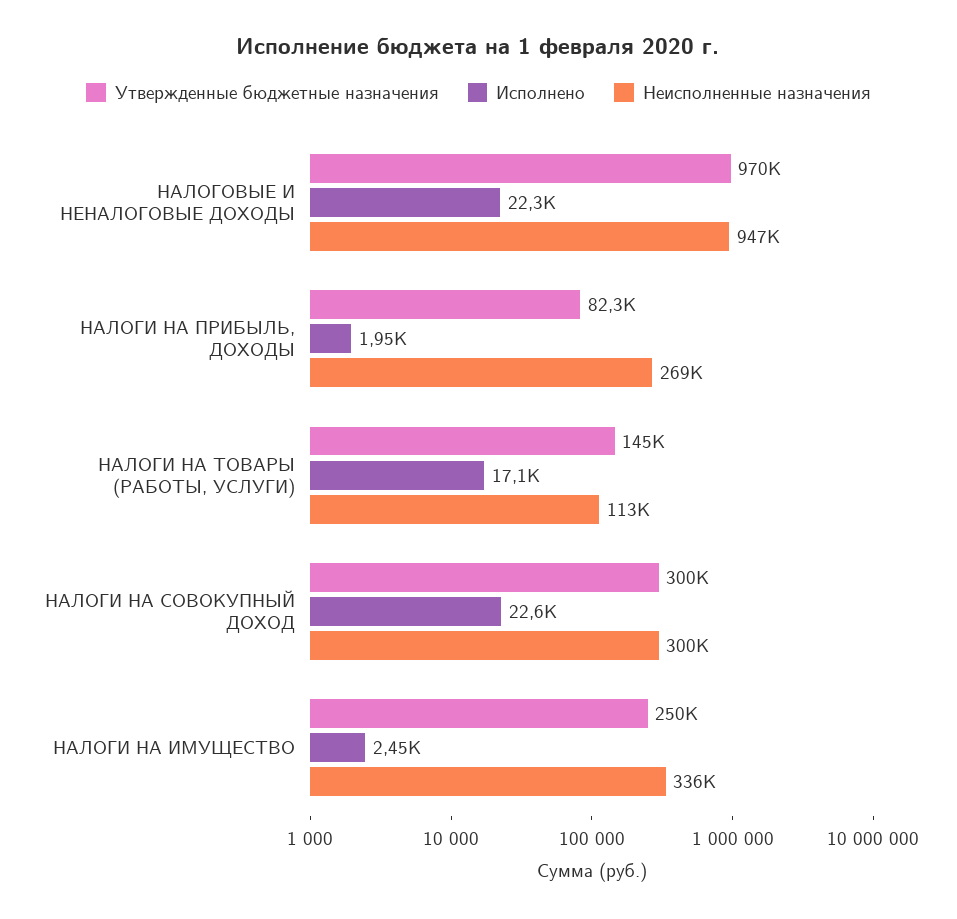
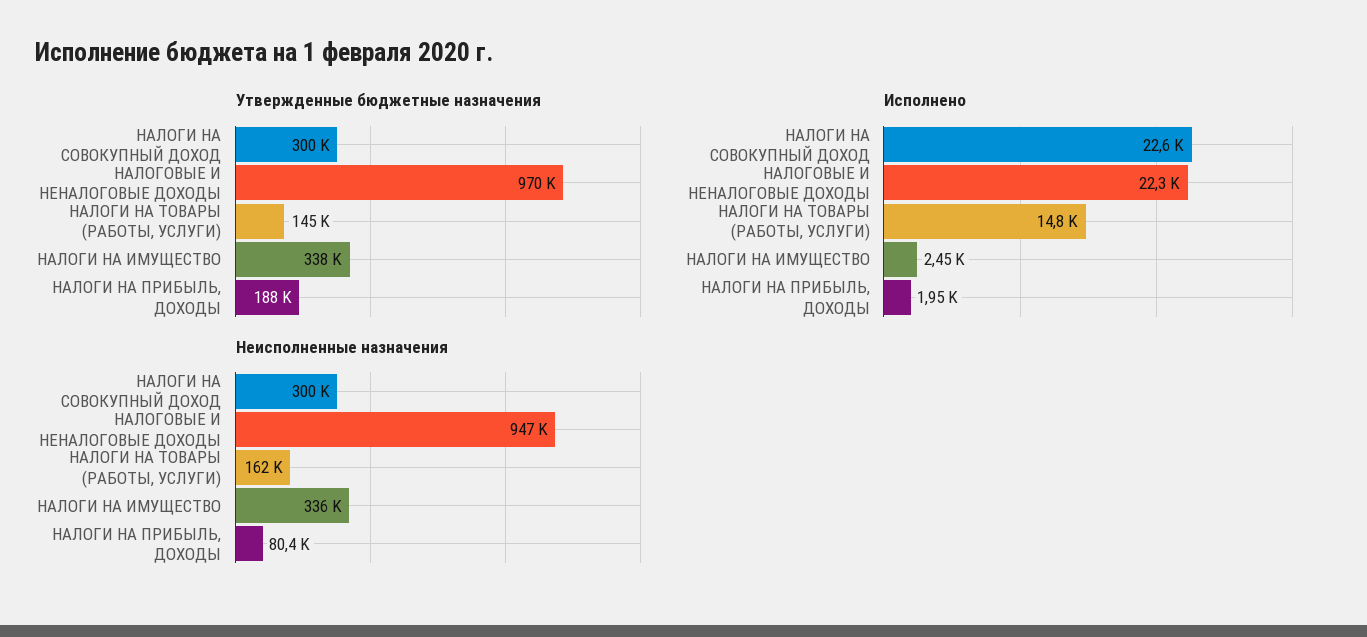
  {
    "Утвержденные бюджетные назначения": {
      "НАЛОГОВЫЕ И НЕНАЛОГОВЫЕ ДОХОДЫ": 970000,
-     "НАЛОГИ НА ПРИБЫЛЬ, ДОХОДЫ": 82300,
+     "НАЛОГИ НА ПРИБЫЛЬ, ДОХОДЫ": 188000,
      "НАЛОГИ НА ТОВАРЫ (РАБОТЫ, УСЛУГИ)": 145000,
      "НАЛОГИ НА СОВОКУПНЫЙ ДОХОД": 300000,
-     "НАЛОГИ НА ИМУЩЕСТВО": 250000
+     "НАЛОГИ НА ИМУЩЕСТВО": 338000
    },
    "Исполнено": {
      "НАЛОГОВЫЕ И НЕНАЛОГОВЫЕ ДОХОДЫ": 22300,
      "НАЛОГИ НА ПРИБЫЛЬ, ДОХОДЫ": 1950,
-     "НАЛОГИ НА ТОВАРЫ (РАБОТЫ, УСЛУГИ)": 17100,
+     "НАЛОГИ НА ТОВАРЫ (РАБОТЫ, УСЛУГИ)": 14800,
      "НАЛОГИ НА СОВОКУПНЫЙ ДОХОД": 22600,
      "НАЛОГИ НА ИМУЩЕСТВО": 2450
    },
    "Неисполненные назначения": {
      "НАЛОГОВЫЕ И НЕНАЛОГОВЫЕ ДОХОДЫ": 947000,
-     "НАЛОГИ НА ПРИБЫЛЬ, ДОХОДЫ": 269000,
+     "НАЛОГИ НА ПРИБЫЛЬ, ДОХОДЫ": 80400,
-     "НАЛОГИ НА ТОВАРЫ (РАБОТЫ, УСЛУГИ)": 113000,
+     "НАЛОГИ НА ТОВАРЫ (РАБОТЫ, УСЛУГИ)": 162000,
      "НАЛОГИ НА СОВОКУПНЫЙ ДОХОД": 300000,
      "НАЛОГИ НА ИМУЩЕСТВО": 336000
    }
  }

